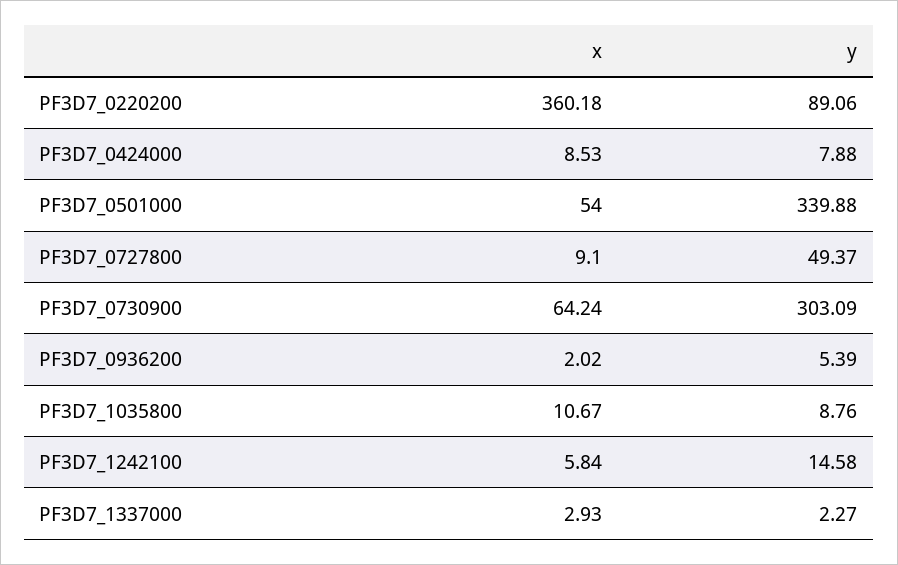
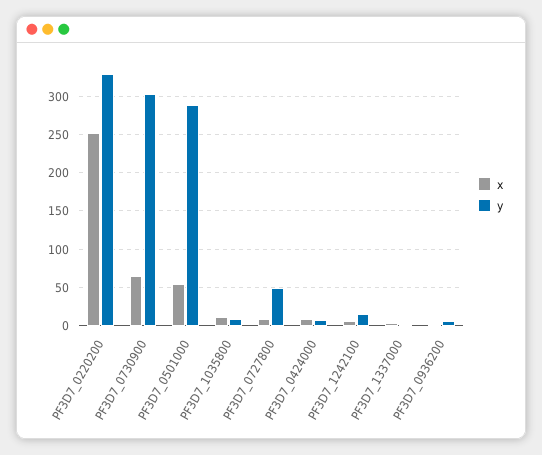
  {
    "x": {
-     "PF3D7_0220200": 360.18,
+     "PF3D7_0220200": 250,
      "PF3D7_0424000": 8.53,
      "PF3D7_0501000": 54,
      "PF3D7_0727800": 9.1,
      "PF3D7_0730900": 64.24,
      "PF3D7_0936200": 2.02,
      "PF3D7_1035800": 10.67,
      "PF3D7_1242100": 5.84,
      "PF3D7_1337000": 2.93
    },
    "y": {
-     "PF3D7_0220200": 89.06,
+     "PF3D7_0220200": 330,
      "PF3D7_0424000": 7.88,
-     "PF3D7_0501000": 339.88,
+     "PF3D7_0501000": 290,
      "PF3D7_0727800": 49.37,
      "PF3D7_0730900": 303.09,
      "PF3D7_0936200": 5.39,
      "PF3D7_1035800": 8.76,
      "PF3D7_1242100": 14.58,
      "PF3D7_1337000": 2.27
    }
  }

